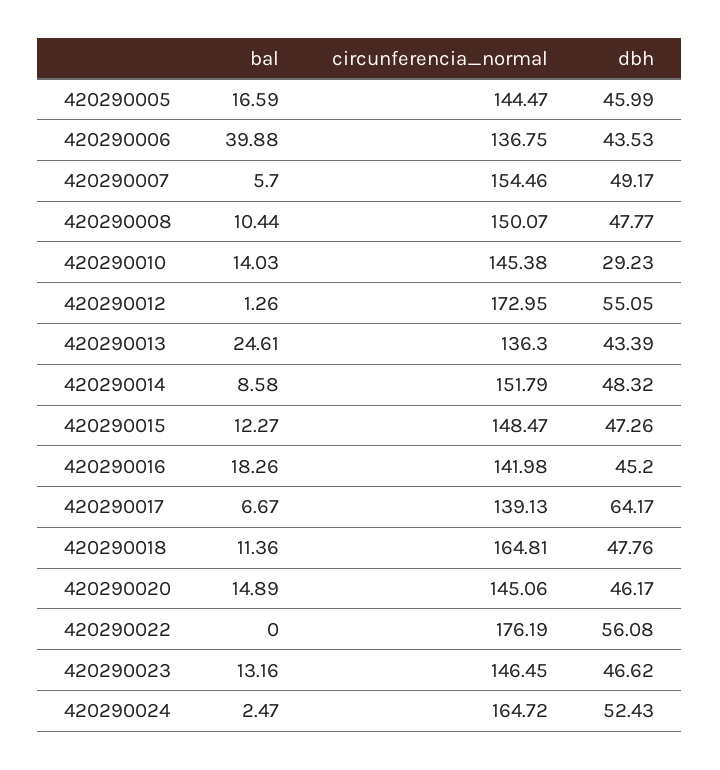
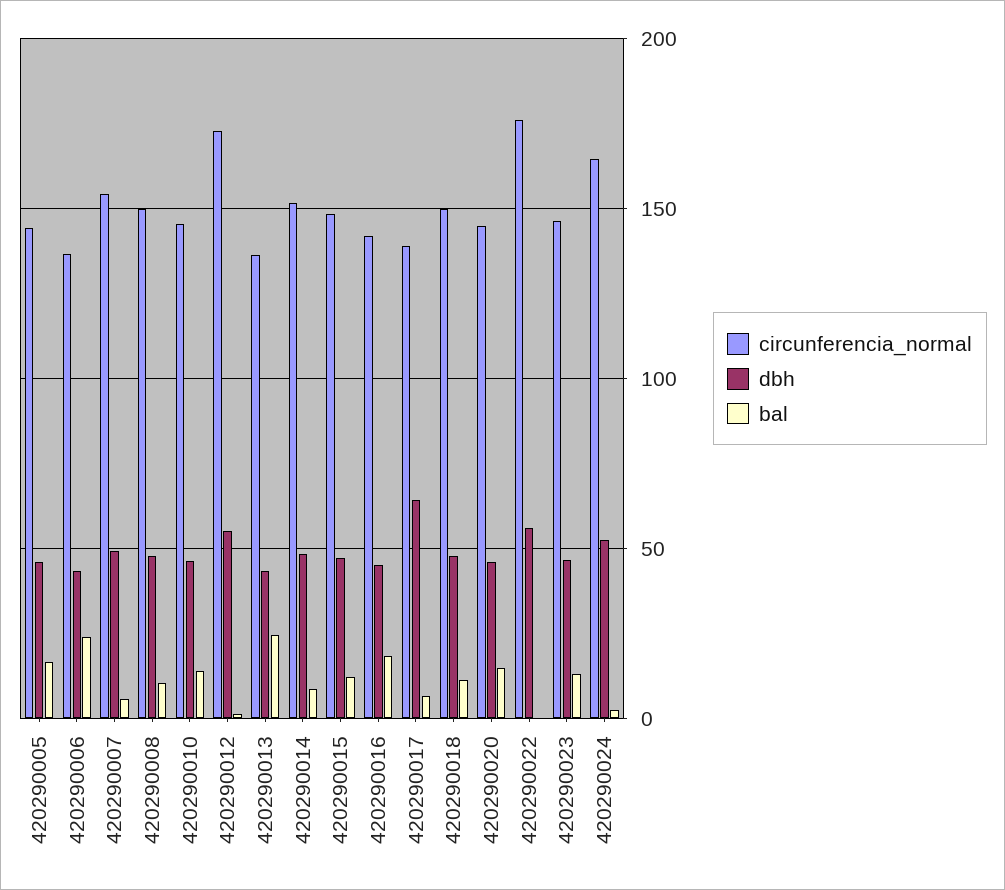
  {
    "bal": {
      "420290005": 16.59,
-     "420290006": 39.88,
+     "420290006": 25,
      "420290007": 5.7,
      "420290008": 10.44,
      "420290010": 14.03,
      "420290012": 1.26,
      "420290013": 24.61,
      "420290014": 8.58,
      "420290015": 12.27,
      "420290016": 18.26,
      "420290017": 6.67,
      "420290018": 11.36,
      "420290020": 14.89,
      "420290022": 0,
      "420290023": 13.16,
      "420290024": 2.47
    },
    "circunferencia_normal": {
      "420290005": 144.47,
      "420290006": 136.75,
      "420290007": 154.46,
      "420290008": 150.07,
      "420290010": 145.38,
      "420290012": 172.95,
      "420290013": 136.3,
      "420290014": 151.79,
      "420290015": 148.47,
      "420290016": 141.98,
      "420290017": 139.13,
-     "420290018": 164.81,
+     "420290018": 150,
      "420290020": 145.06,
      "420290022": 176.19,
      "420290023": 146.45,
      "420290024": 164.72
    },
    "dbh": {
      "420290005": 45.99,
      "420290006": 43.53,
      "420290007": 49.17,
      "420290008": 47.77,
-     "420290010": 29.23,
+     "420290010": 45,
      "420290012": 55.05,
      "420290013": 43.39,
      "420290014": 48.32,
      "420290015": 47.26,
      "420290016": 45.2,
      "420290017": 64.17,
      "420290018": 47.76,
      "420290020": 46.17,
      "420290022": 56.08,
      "420290023": 46.62,
      "420290024": 52.43
    }
  }

